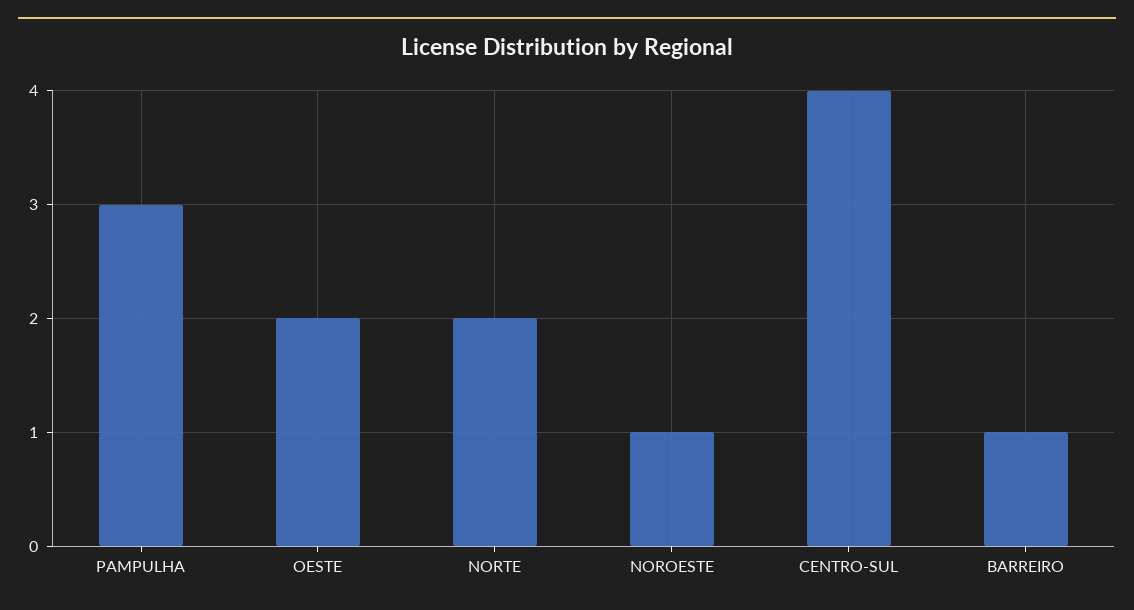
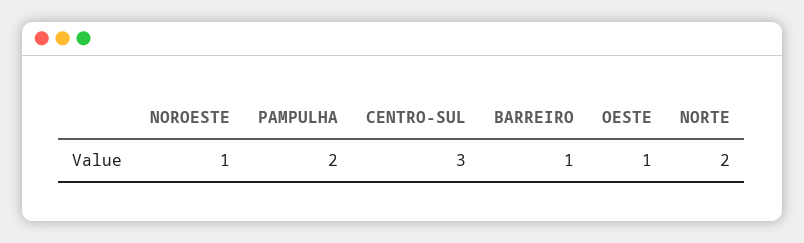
  {
-   "PAMPULHA": 3,
+   "PAMPULHA": 2,
-   "OESTE": 2,
+   "OESTE": 1,
    "NORTE": 2,
    "NOROESTE": 1,
-   "CENTRO-SUL": 4,
+   "CENTRO-SUL": 3,
    "BARREIRO": 1
  }

